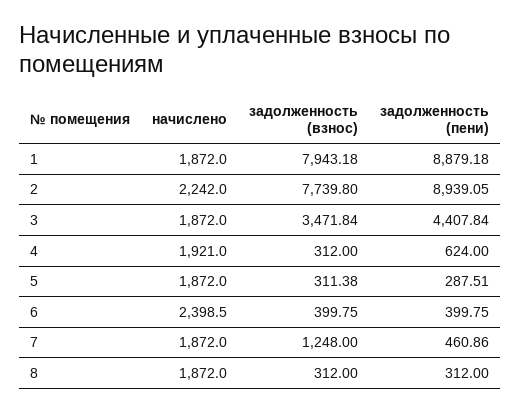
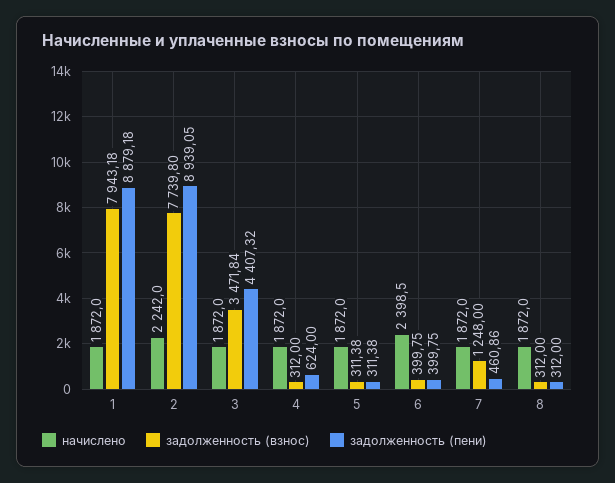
  {
    "начислено": {
      "1": 1872,
      "2": 2242,
      "3": 1872,
-     "4": 1921,
+     "4": 1872,
      "5": 1872,
      "6": 2398.5,
      "7": 1872,
      "8": 1872
    },
    "задолженность (взнос)": {
      "1": 7943.18,
      "2": 7739.8,
      "3": 3471.84,
      "4": 312,
      "5": 311.38,
      "6": 399.75,
      "7": 1248,
      "8": 312
    },
    "задолженность (пени)": {
      "1": 8879.18,
      "2": 8939.05,
-     "3": 4407.84,
+     "3": 4407.32,
      "4": 624,
-     "5": 287.51,
+     "5": 311.38,
      "6": 399.75,
      "7": 460.86,
      "8": 312
    }
  }

